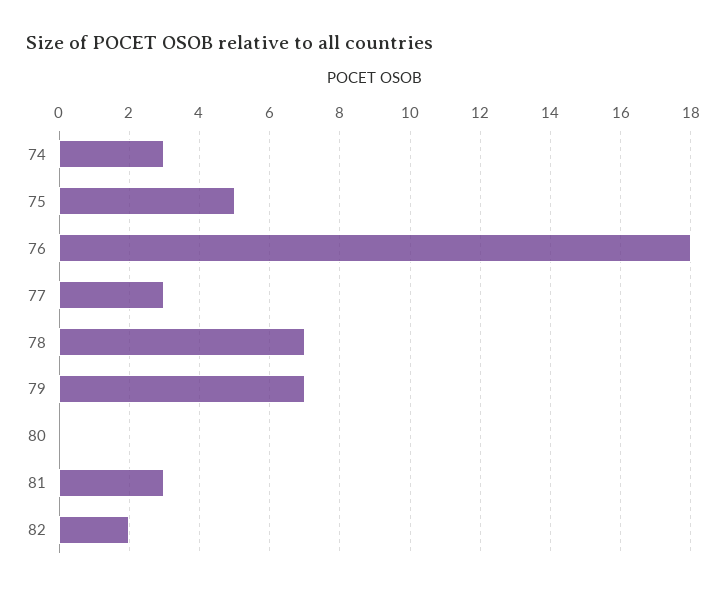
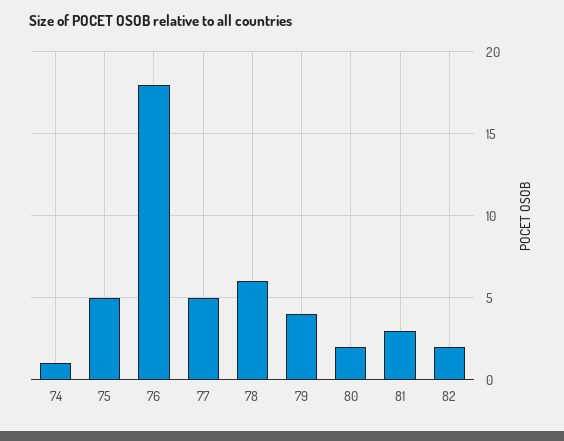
  {
-   "74": 3,
+   "74": 1,
    "75": 5,
    "76": 18,
-   "77": 3,
+   "77": 5,
-   "78": 7,
+   "78": 6,
-   "79": 7,
+   "79": 4,
-   "80": 0,
+   "80": 2,
    "81": 3,
    "82": 2
  }

